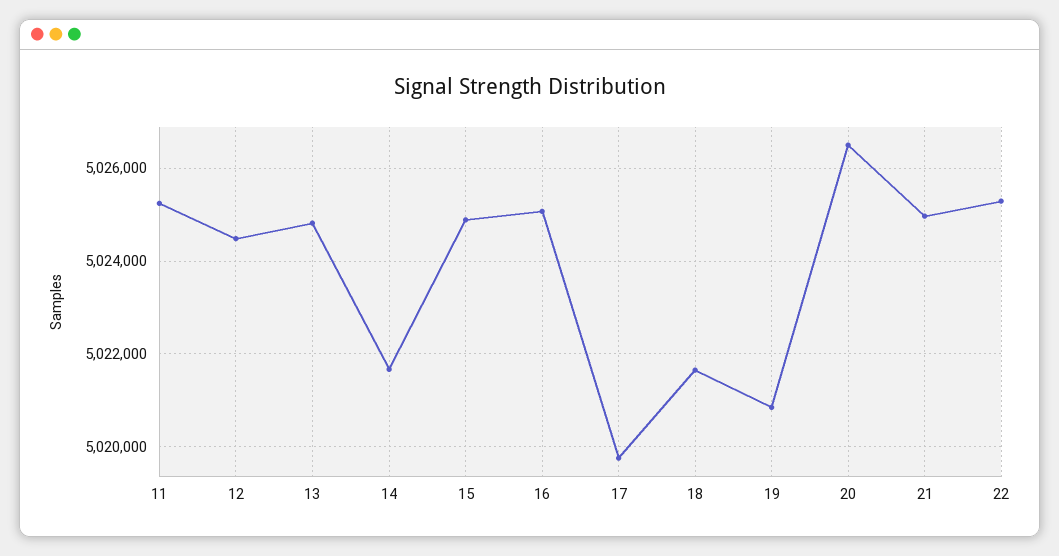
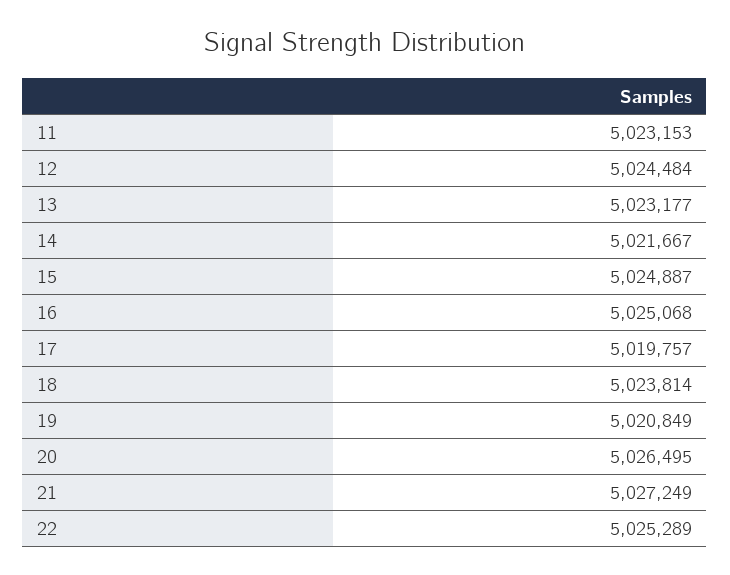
  {
-   "11": 5025200,
+   "11": 5023153,
    "12": 5024484,
-   "13": 5024800,
+   "13": 5023177,
    "14": 5021667,
    "15": 5024887,
    "16": 5025068,
    "17": 5019757,
-   "18": 5021600,
+   "18": 5023814,
    "19": 5020849,
    "20": 5026495,
-   "21": 5025000,
+   "21": 5027249,
    "22": 5025289
  }

